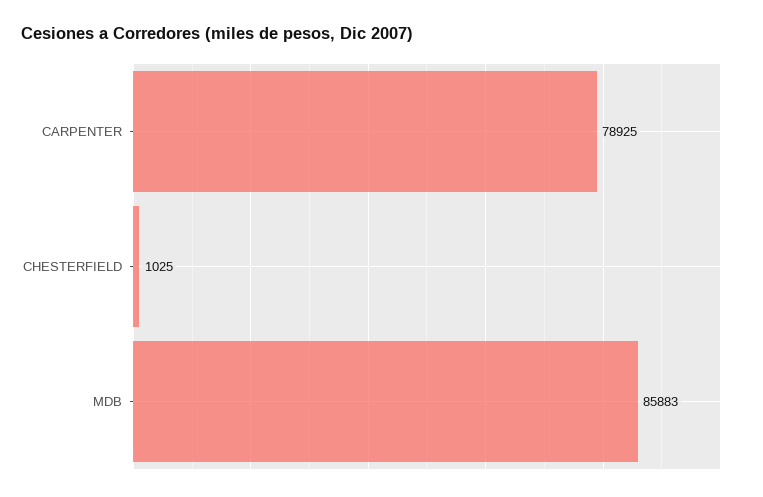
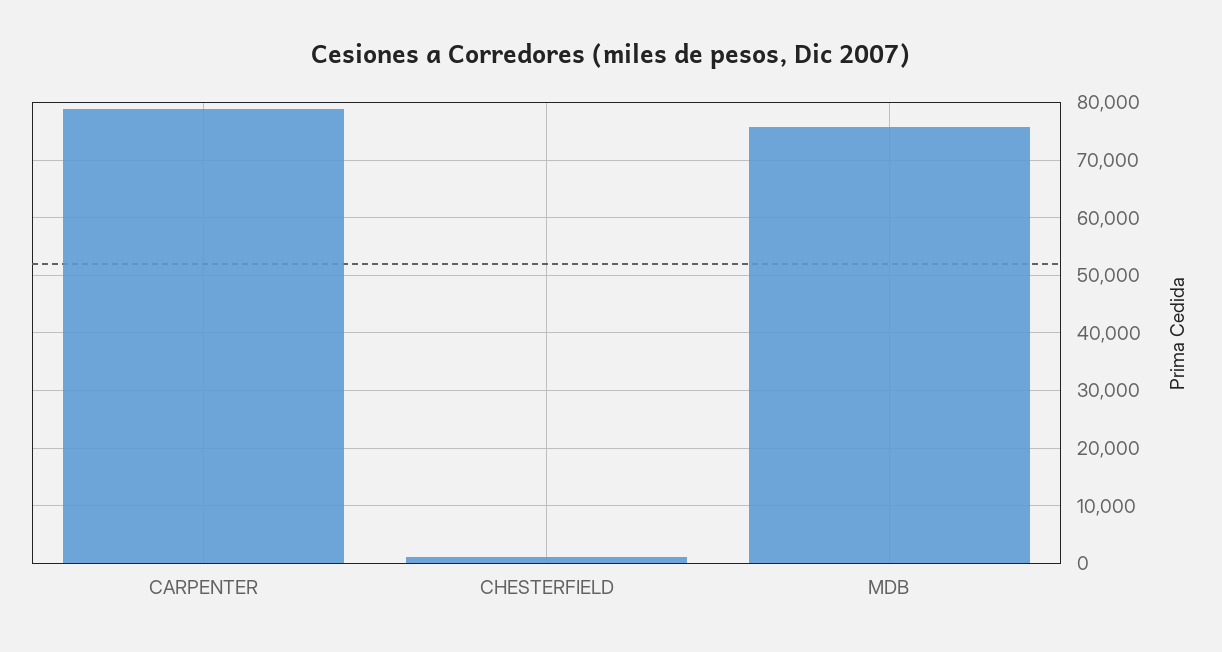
  {
    "CARPENTER": 78925,
    "CHESTERFIELD": 1025,
-   "MDB": 85883
+   "MDB": 76000
  }

